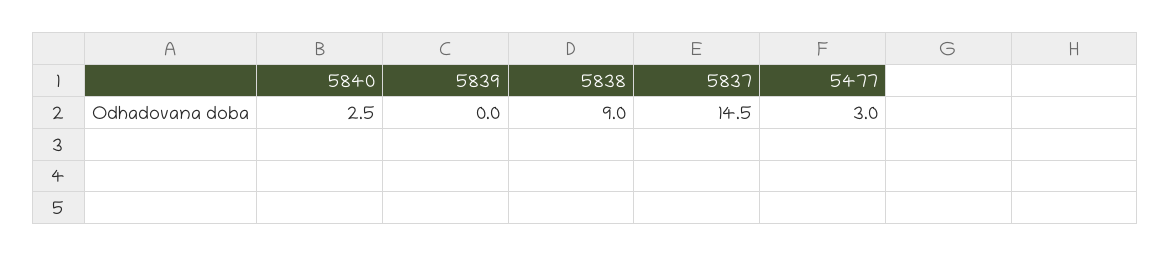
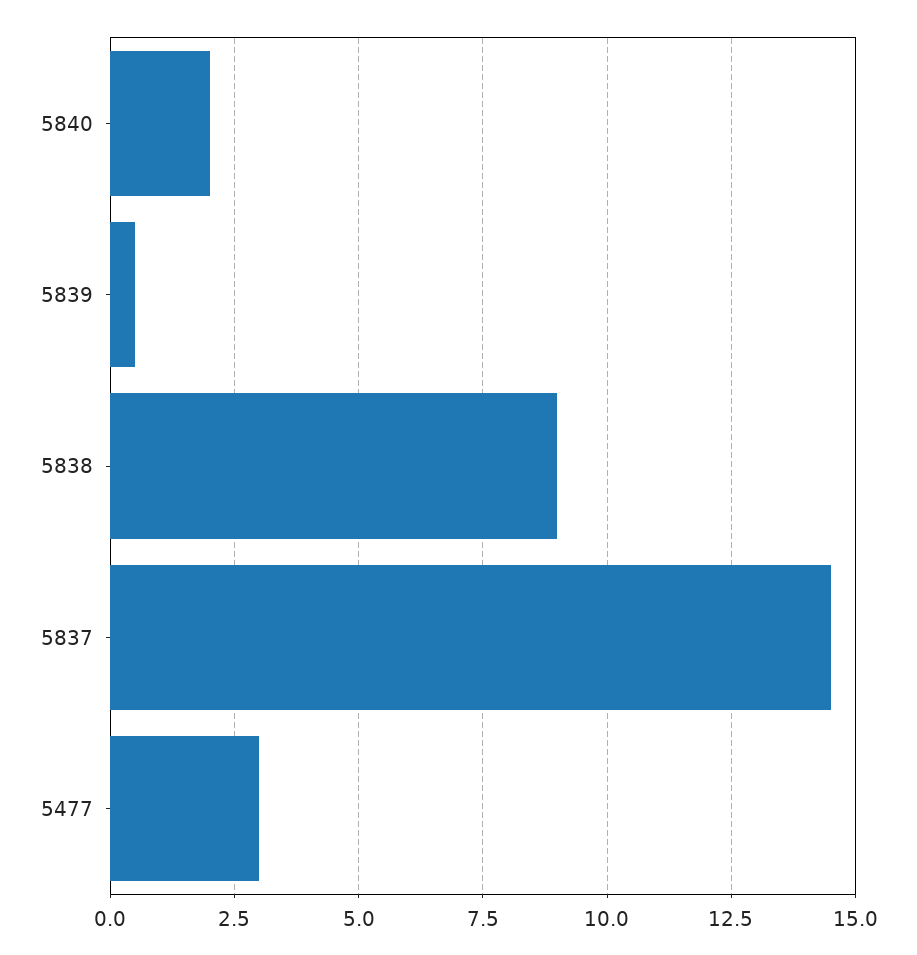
  {
-   "5840": 2.5,
+   "5840": 2,
-   "5839": 0,
+   "5839": 0.5,
    "5838": 9,
    "5837": 14.5,
    "5477": 3
  }

